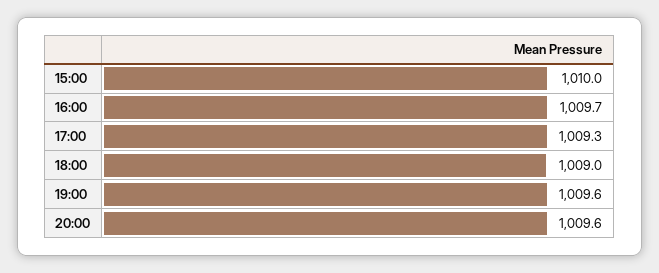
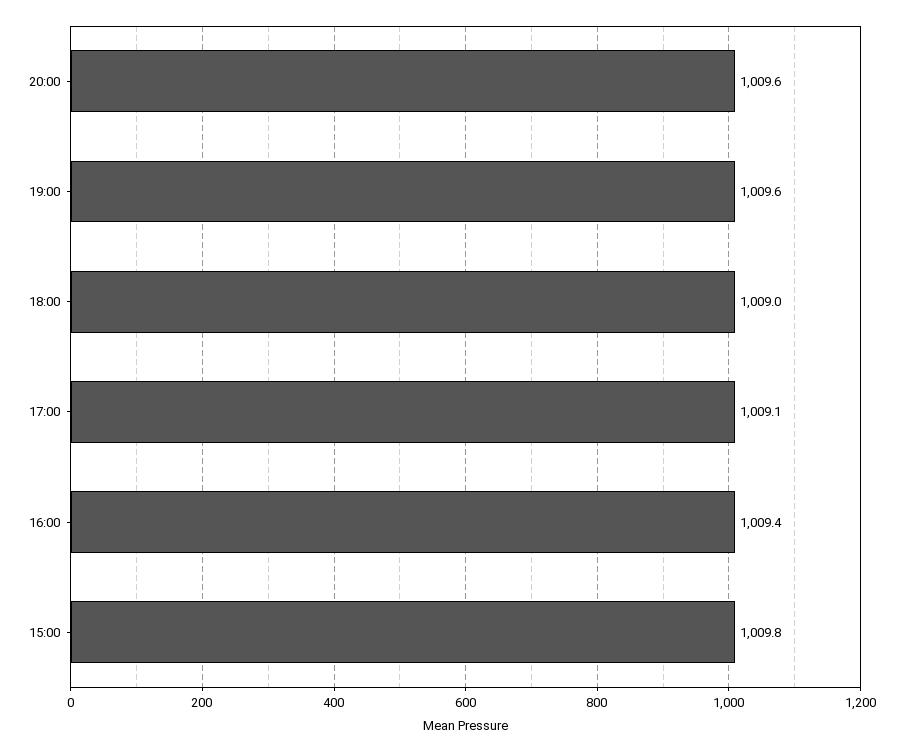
  {
-   "15:00": 1010,
+   "15:00": 1009.8,
-   "16:00": 1009.7,
+   "16:00": 1009.4,
-   "17:00": 1009.3,
+   "17:00": 1009.1,
    "18:00": 1009,
    "19:00": 1009.6,
    "20:00": 1009.6
  }

